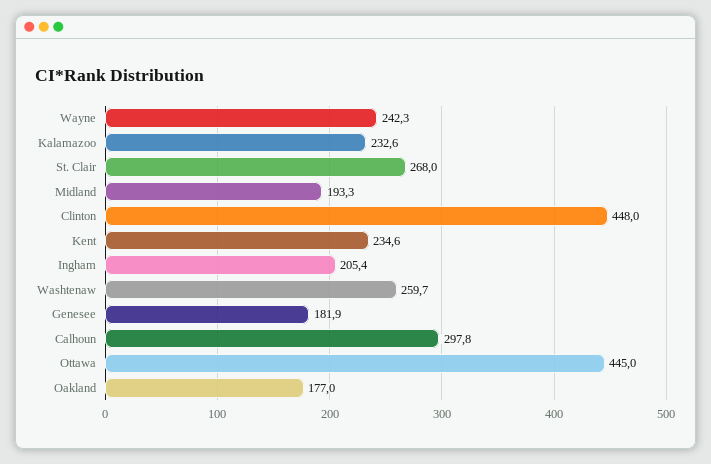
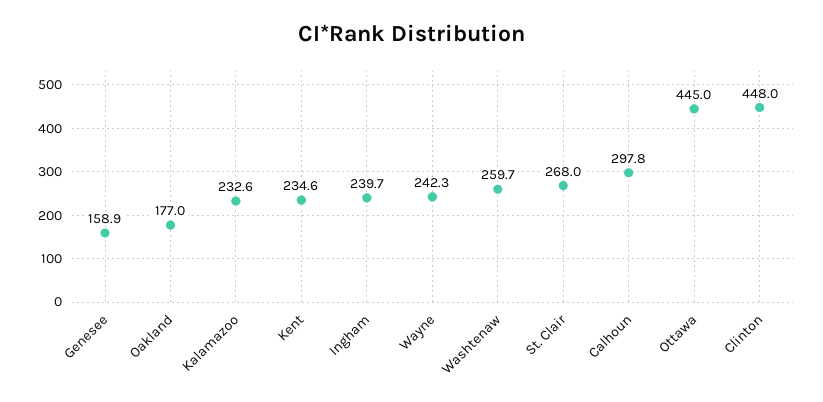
  {
    "Wayne": 242.3,
    "Kalamazoo": 232.6,
    "St. Clair": 268,
-   "Midland": 193.3,
    "Clinton": 448,
    "Kent": 234.6,
-   "Ingham": 205.4,
+   "Ingham": 239.7,
    "Washtenaw": 259.7,
-   "Genesee": 181.9,
+   "Genesee": 158.9,
    "Calhoun": 297.8,
    "Ottawa": 445,
    "Oakland": 177
  }

